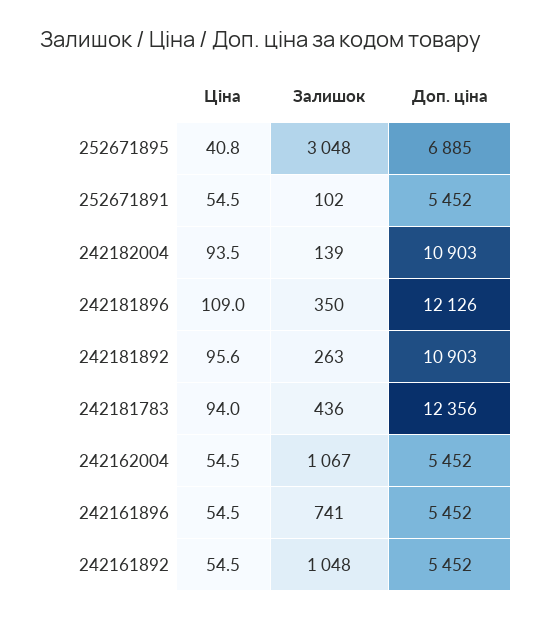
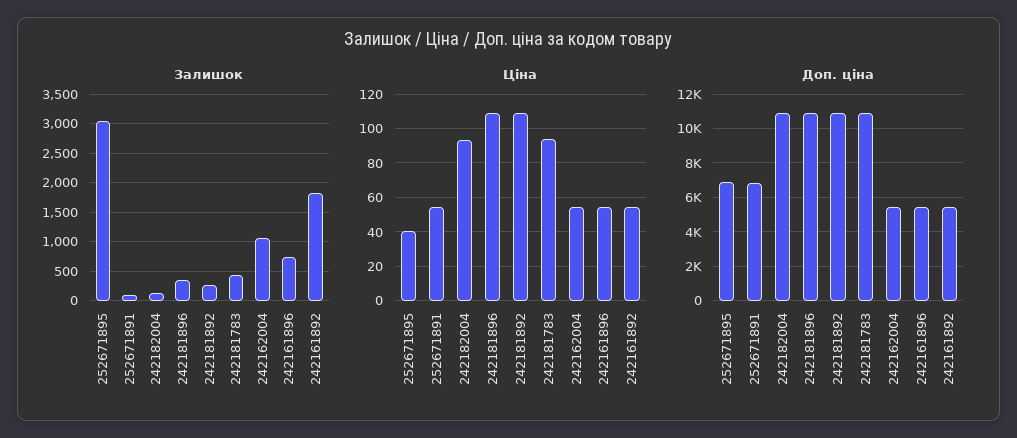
  {
    "Ціна": {
      "252671895": 40.8,
      "252671891": 54.5,
      "242182004": 93.5,
      "242181896": 109,
-     "242181892": 95.6,
+     "242181892": 110,
      "242181783": 94,
      "242162004": 54.5,
      "242161896": 54.5,
      "242161892": 54.5
    },
    "Залишок": {
      "252671895": 3048,
      "252671891": 102,
      "242182004": 139,
      "242181896": 350,
      "242181892": 263,
      "242181783": 436,
      "242162004": 1067,
      "242161896": 741,
-     "242161892": 1048
+     "242161892": 1750
    },
    "Доп. ціна": {
      "252671895": 6885,
-     "252671891": 5452,
+     "252671891": 7000,
      "242182004": 10903,
-     "242181896": 12126,
+     "242181896": 11000,
      "242181892": 10903,
-     "242181783": 12356,
+     "242181783": 11000,
      "242162004": 5452,
      "242161896": 5452,
      "242161892": 5452
    }
  }

